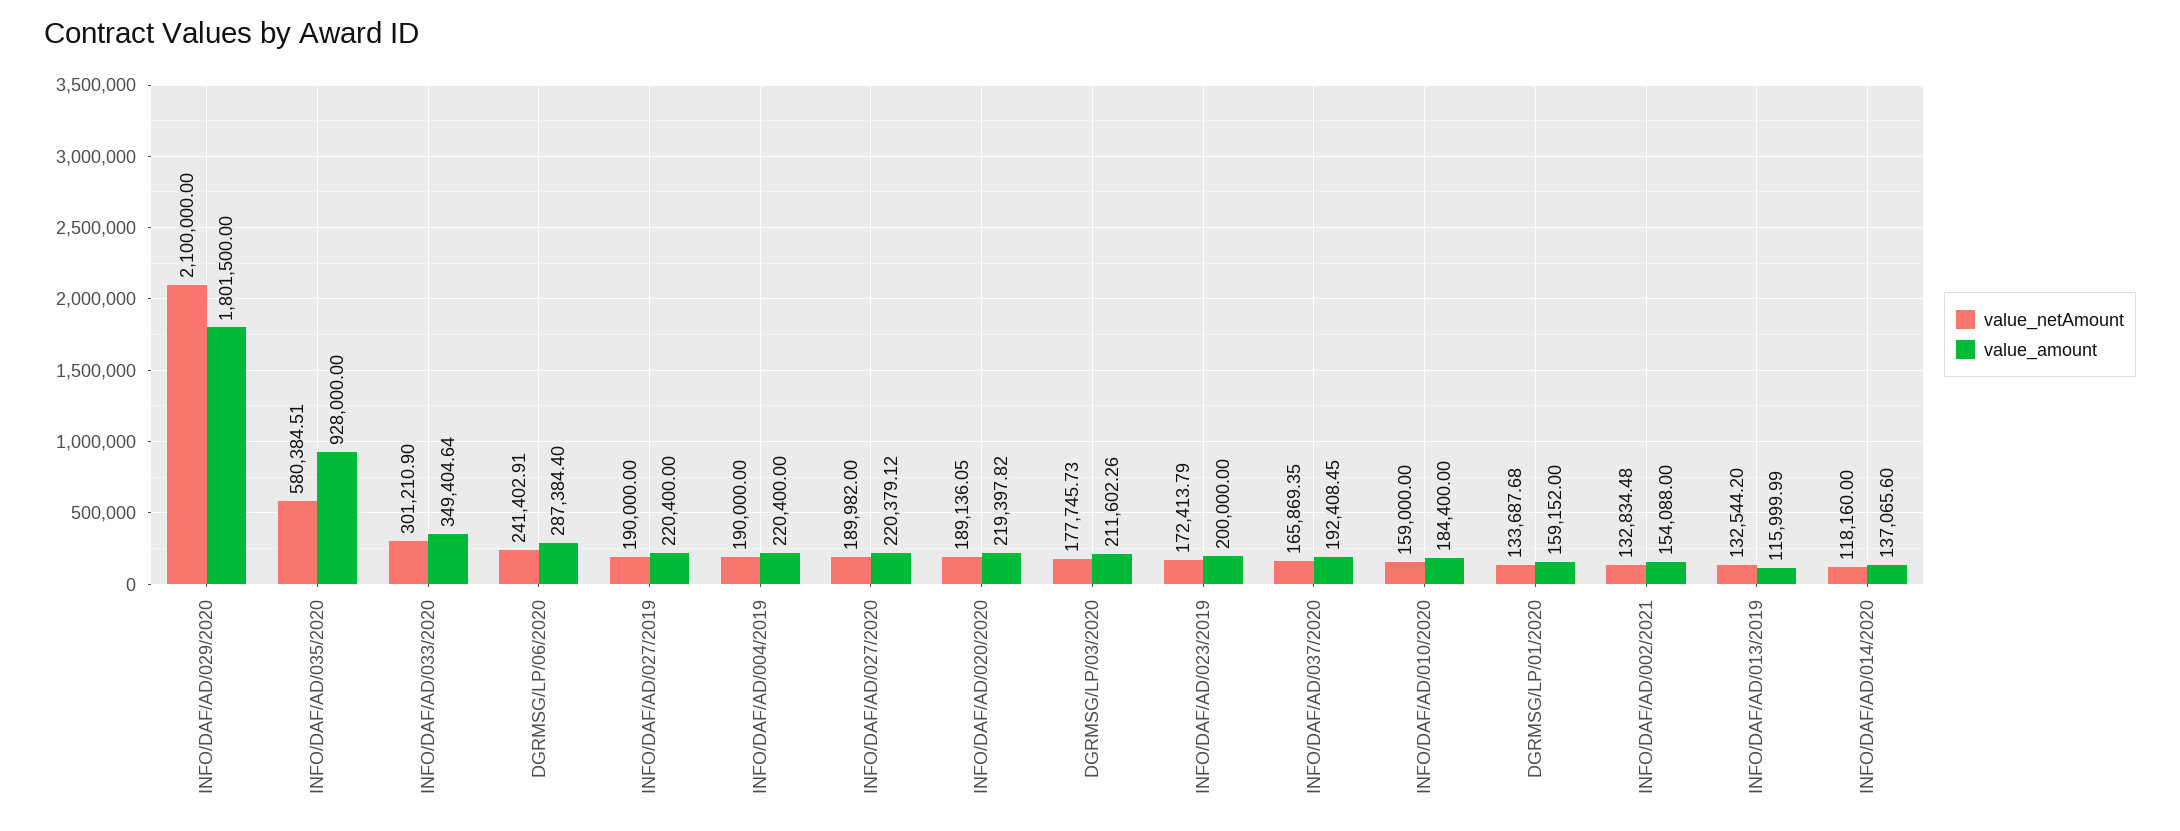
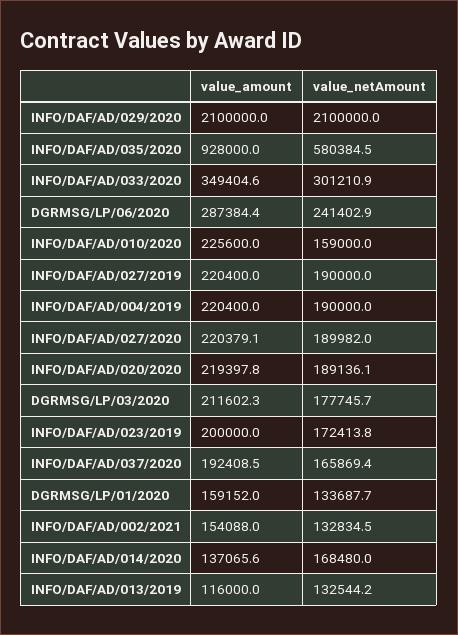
  {
    "value_netAmount": {
      "INFO/DAF/AD/029/2020": 2100000,
      "INFO/DAF/AD/035/2020": 580384.51,
      "INFO/DAF/AD/033/2020": 301210.9,
      "DGRMSG/LP/06/2020": 241402.91,
      "INFO/DAF/AD/027/2019": 190000,
      "INFO/DAF/AD/004/2019": 190000,
      "INFO/DAF/AD/027/2020": 189982,
      "INFO/DAF/AD/020/2020": 189136.05,
      "DGRMSG/LP/03/2020": 177745.73,
      "INFO/DAF/AD/023/2019": 172413.79,
      "INFO/DAF/AD/037/2020": 165869.35,
      "INFO/DAF/AD/010/2020": 159000,
      "DGRMSG/LP/01/2020": 133687.68,
      "INFO/DAF/AD/002/2021": 132834.48,
      "INFO/DAF/AD/013/2019": 132544.2,
-     "INFO/DAF/AD/014/2020": 118160
+     "INFO/DAF/AD/014/2020": 168480
    },
    "value_amount": {
-     "INFO/DAF/AD/029/2020": 1801500,
+     "INFO/DAF/AD/029/2020": 2100000,
      "INFO/DAF/AD/035/2020": 928000,
      "INFO/DAF/AD/033/2020": 349404.64,
      "DGRMSG/LP/06/2020": 287384.4,
      "INFO/DAF/AD/027/2019": 220400,
      "INFO/DAF/AD/004/2019": 220400,
      "INFO/DAF/AD/027/2020": 220379.12,
      "INFO/DAF/AD/020/2020": 219397.82,
      "DGRMSG/LP/03/2020": 211602.26,
      "INFO/DAF/AD/023/2019": 200000,
      "INFO/DAF/AD/037/2020": 192408.45,
-     "INFO/DAF/AD/010/2020": 184400,
+     "INFO/DAF/AD/010/2020": 225600,
      "DGRMSG/LP/01/2020": 159152,
      "INFO/DAF/AD/002/2021": 154088,
      "INFO/DAF/AD/013/2019": 115999.99,
      "INFO/DAF/AD/014/2020": 137065.6
    }
  }

